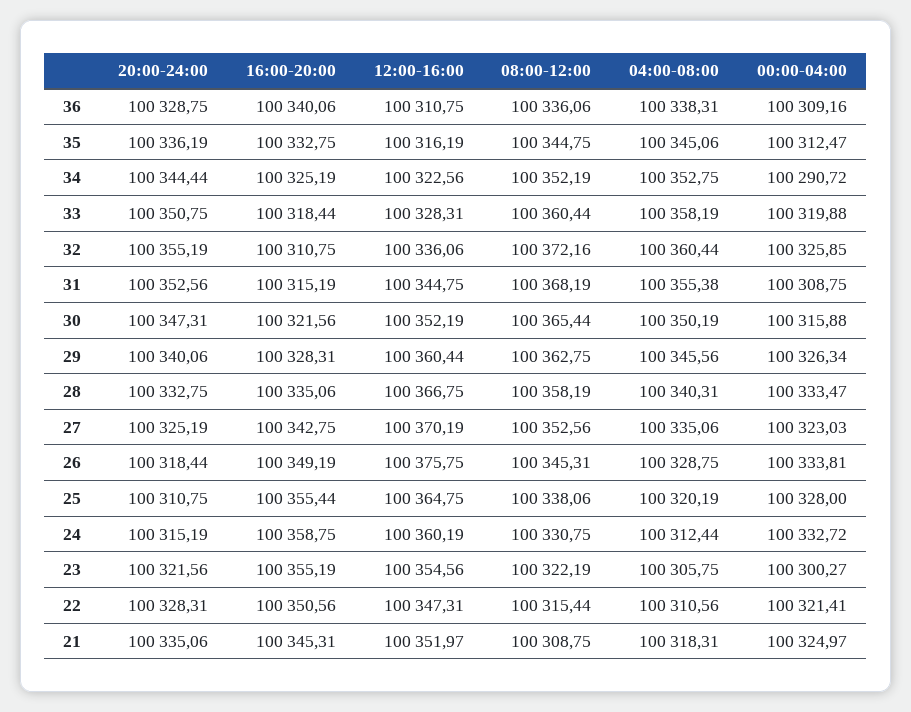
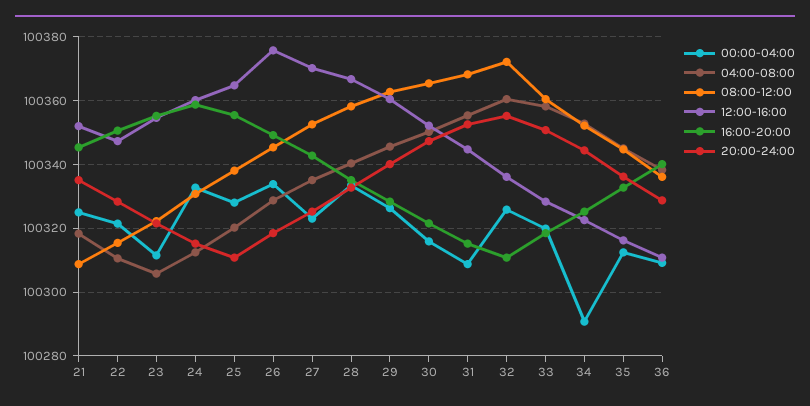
  {
    "20:00-24:00": {
      "36": 100328.75,
      "35": 100336.19,
      "34": 100344.44,
      "33": 100350.75,
      "32": 100355.19,
      "31": 100352.56,
      "30": 100347.31,
      "29": 100340.06,
      "28": 100332.75,
      "27": 100325.19,
      "26": 100318.44,
      "25": 100310.75,
      "24": 100315.19,
      "23": 100321.56,
      "22": 100328.31,
      "21": 100335.06
    },
    "16:00-20:00": {
      "36": 100340.06,
      "35": 100332.75,
      "34": 100325.19,
      "33": 100318.44,
      "32": 100310.75,
      "31": 100315.19,
      "30": 100321.56,
      "29": 100328.31,
      "28": 100335.06,
      "27": 100342.75,
      "26": 100349.19,
      "25": 100355.44,
      "24": 100358.75,
      "23": 100355.19,
      "22": 100350.56,
      "21": 100345.31
    },
    "12:00-16:00": {
      "36": 100310.75,
      "35": 100316.19,
      "34": 100322.56,
      "33": 100328.31,
      "32": 100336.06,
      "31": 100344.75,
      "30": 100352.19,
      "29": 100360.44,
      "28": 100366.75,
      "27": 100370.19,
      "26": 100375.75,
      "25": 100364.75,
      "24": 100360.19,
      "23": 100354.56,
      "22": 100347.31,
      "21": 100351.97
    },
    "08:00-12:00": {
      "36": 100336.06,
      "35": 100344.75,
      "34": 100352.19,
      "33": 100360.44,
      "32": 100372.16,
      "31": 100368.19,
      "30": 100365.44,
      "29": 100362.75,
      "28": 100358.19,
      "27": 100352.56,
      "26": 100345.31,
      "25": 100338.06,
      "24": 100330.75,
      "23": 100322.19,
      "22": 100315.44,
      "21": 100308.75
    },
    "04:00-08:00": {
      "36": 100338.31,
      "35": 100345.06,
      "34": 100352.75,
      "33": 100358.19,
      "32": 100360.44,
      "31": 100355.38,
      "30": 100350.19,
      "29": 100345.56,
      "28": 100340.31,
      "27": 100335.06,
      "26": 100328.75,
      "25": 100320.19,
      "24": 100312.44,
      "23": 100305.75,
      "22": 100310.56,
      "21": 100318.31
    },
    "00:00-04:00": {
      "36": 100309.16,
      "35": 100312.47,
      "34": 100290.72,
      "33": 100319.88,
      "32": 100325.85,
      "31": 100308.75,
      "30": 100315.88,
      "29": 100326.34,
      "28": 100333.47,
      "27": 100323.03,
      "26": 100333.81,
      "25": 100328,
      "24": 100332.72,
-     "23": 100300.27,
+     "23": 100312,
      "22": 100321.41,
      "21": 100324.97
    }
  }

